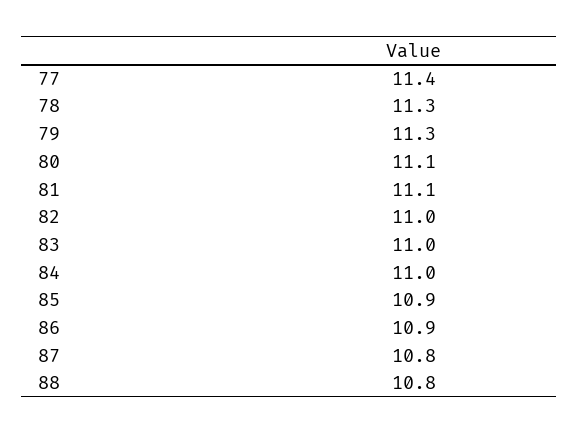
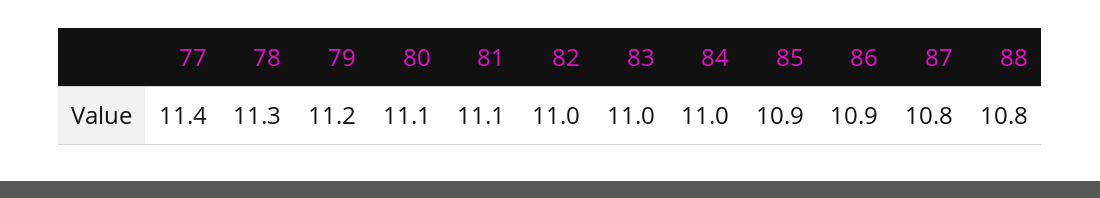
  {
    "77": 11.4,
    "78": 11.3,
-   "79": 11.3,
+   "79": 11.2,
    "80": 11.1,
    "81": 11.1,
    "82": 11,
    "83": 11,
    "84": 11,
    "85": 10.9,
    "86": 10.9,
    "87": 10.8,
    "88": 10.8
  }

